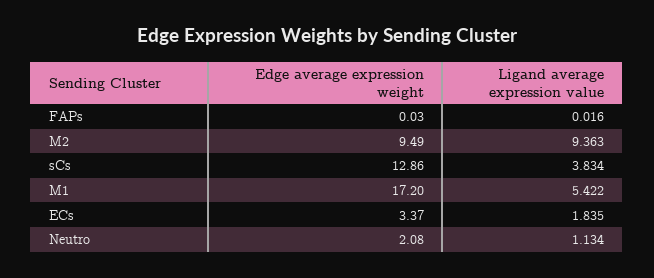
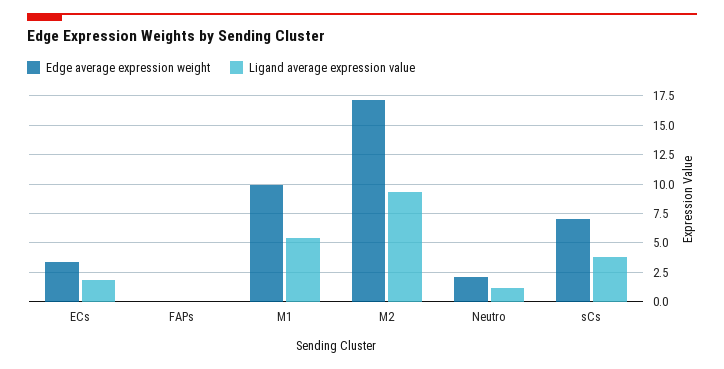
  {
    "Edge average expression weight": {
      "FAPs": 0.03,
-     "M2": 9.49,
+     "M2": 17.5,
-     "sCs": 12.86,
+     "sCs": 7.5,
-     "M1": 17.2,
+     "M1": 10,
      "ECs": 3.37,
      "Neutro": 2.08
    },
    "Ligand average expression value": {
      "FAPs": 0.016,
      "M2": 9.363,
      "sCs": 3.834,
      "M1": 5.422,
      "ECs": 1.835,
      "Neutro": 1.134
    }
  }

